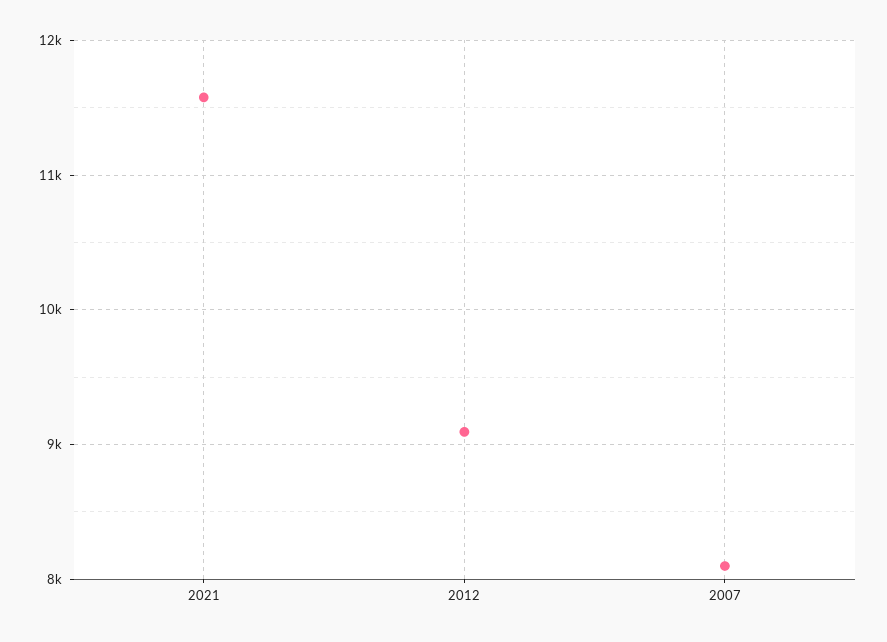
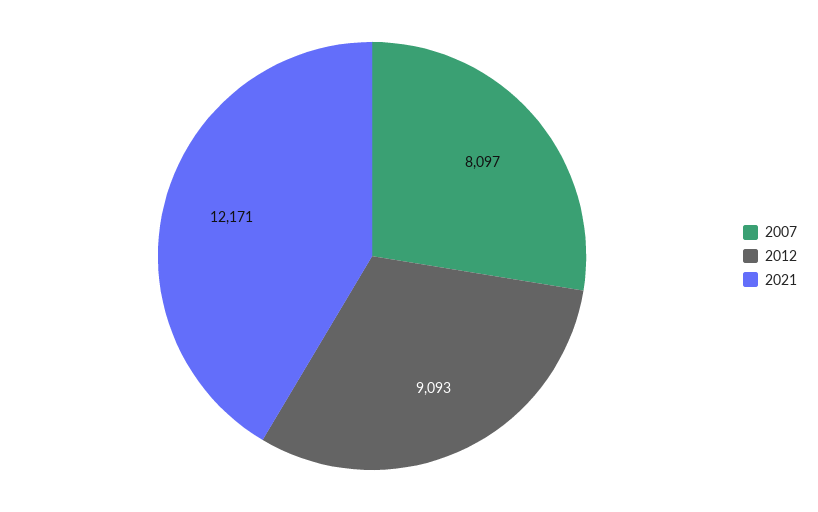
  {
-   "2021": 11600,
+   "2021": 12171,
    "2012": 9093,
    "2007": 8097
  }

